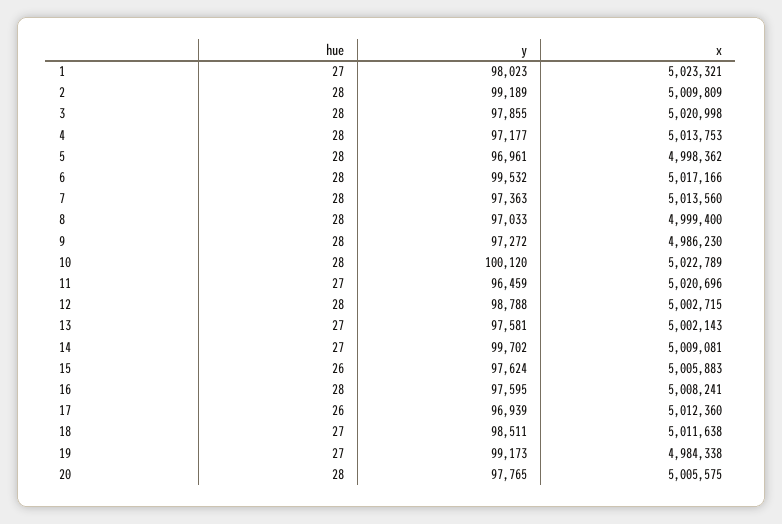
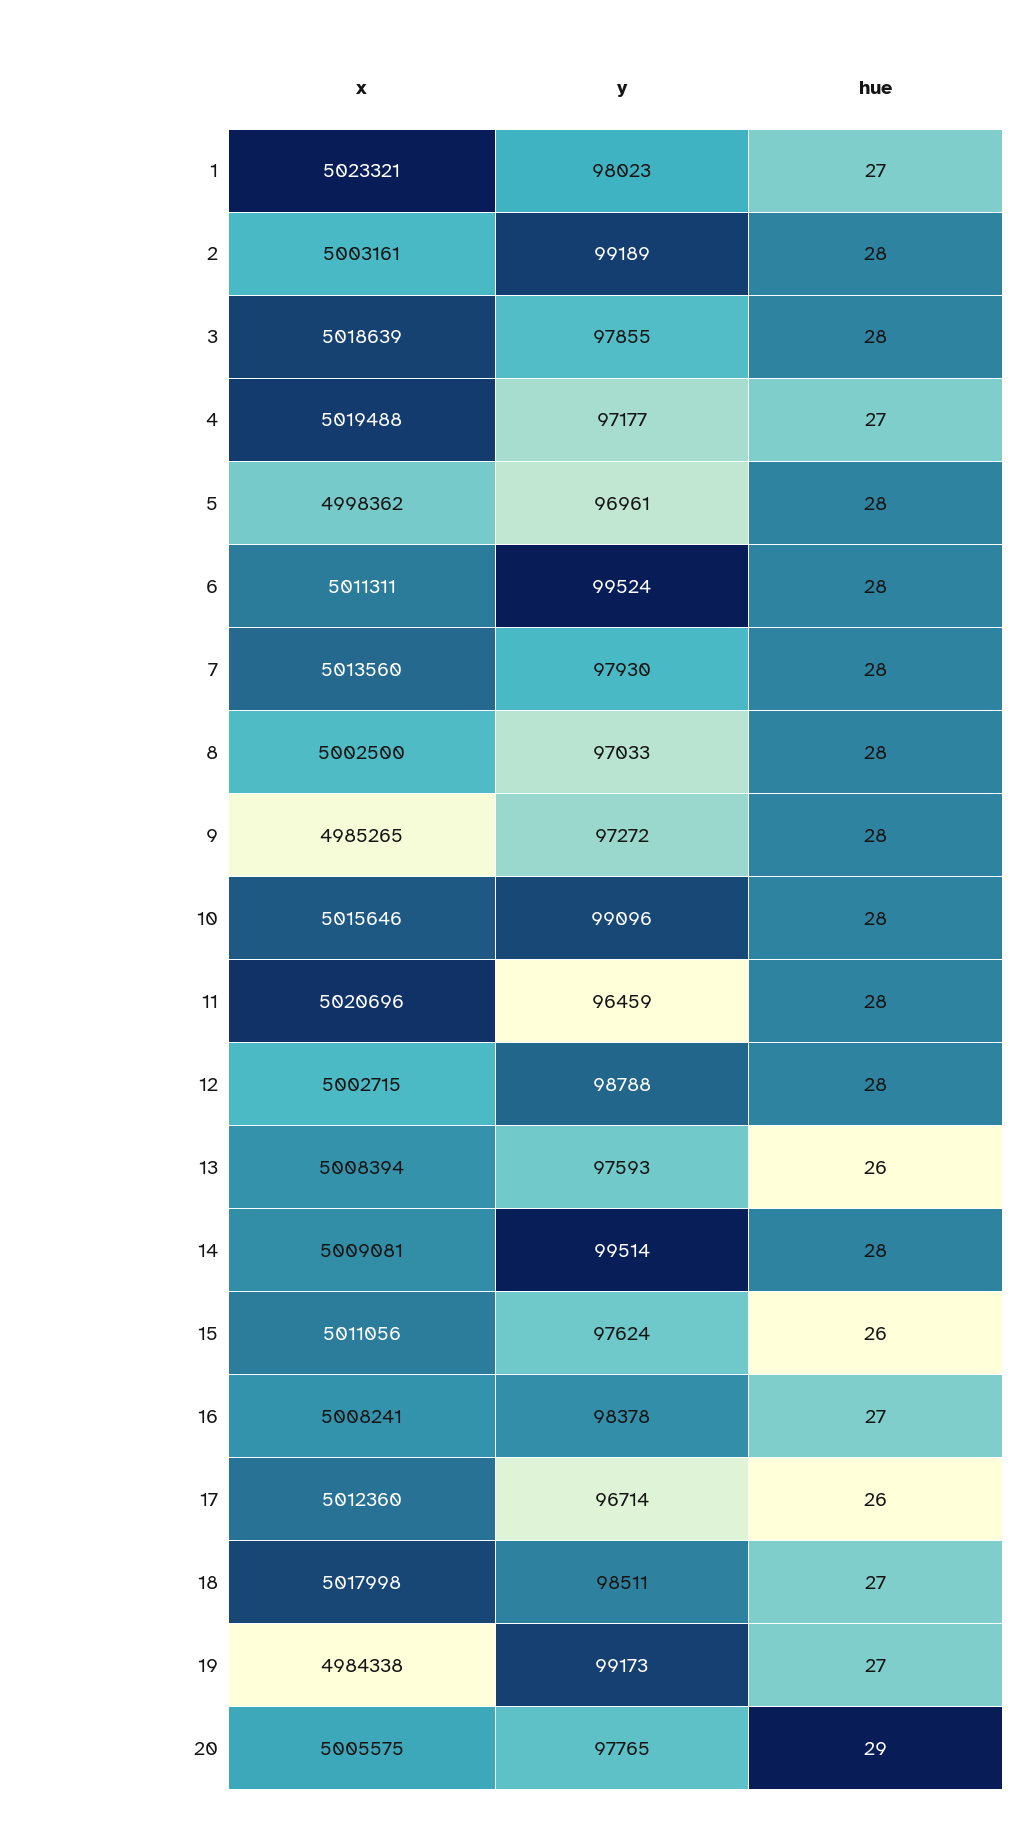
  {
    "hue": {
      "1": 27,
      "2": 28,
      "3": 28,
-     "4": 28,
+     "4": 27,
      "5": 28,
      "6": 28,
      "7": 28,
      "8": 28,
      "9": 28,
      "10": 28,
-     "11": 27,
+     "11": 28,
      "12": 28,
-     "13": 27,
+     "13": 26,
-     "14": 27,
+     "14": 28,
      "15": 26,
-     "16": 28,
+     "16": 27,
      "17": 26,
      "18": 27,
      "19": 27,
-     "20": 28
+     "20": 29
    },
    "y": {
      "1": 98023,
      "2": 99189,
      "3": 97855,
      "4": 97177,
      "5": 96961,
-     "6": 99532,
+     "6": 99524,
-     "7": 97363,
+     "7": 97930,
      "8": 97033,
      "9": 97272,
-     "10": 100120,
+     "10": 99096,
      "11": 96459,
      "12": 98788,
-     "13": 97581,
+     "13": 97593,
-     "14": 99702,
+     "14": 99514,
      "15": 97624,
-     "16": 97595,
+     "16": 98378,
-     "17": 96939,
+     "17": 96714,
      "18": 98511,
      "19": 99173,
      "20": 97765
    },
    "x": {
      "1": 5023321,
-     "2": 5009809,
+     "2": 5003161,
-     "3": 5020998,
+     "3": 5018639,
-     "4": 5013753,
+     "4": 5019488,
      "5": 4998362,
-     "6": 5017166,
+     "6": 5011311,
      "7": 5013560,
-     "8": 4999400,
+     "8": 5002500,
-     "9": 4986230,
+     "9": 4985265,
-     "10": 5022789,
+     "10": 5015646,
      "11": 5020696,
      "12": 5002715,
-     "13": 5002143,
+     "13": 5008394,
      "14": 5009081,
-     "15": 5005883,
+     "15": 5011056,
      "16": 5008241,
      "17": 5012360,
-     "18": 5011638,
+     "18": 5017998,
      "19": 4984338,
      "20": 5005575
    }
  }

